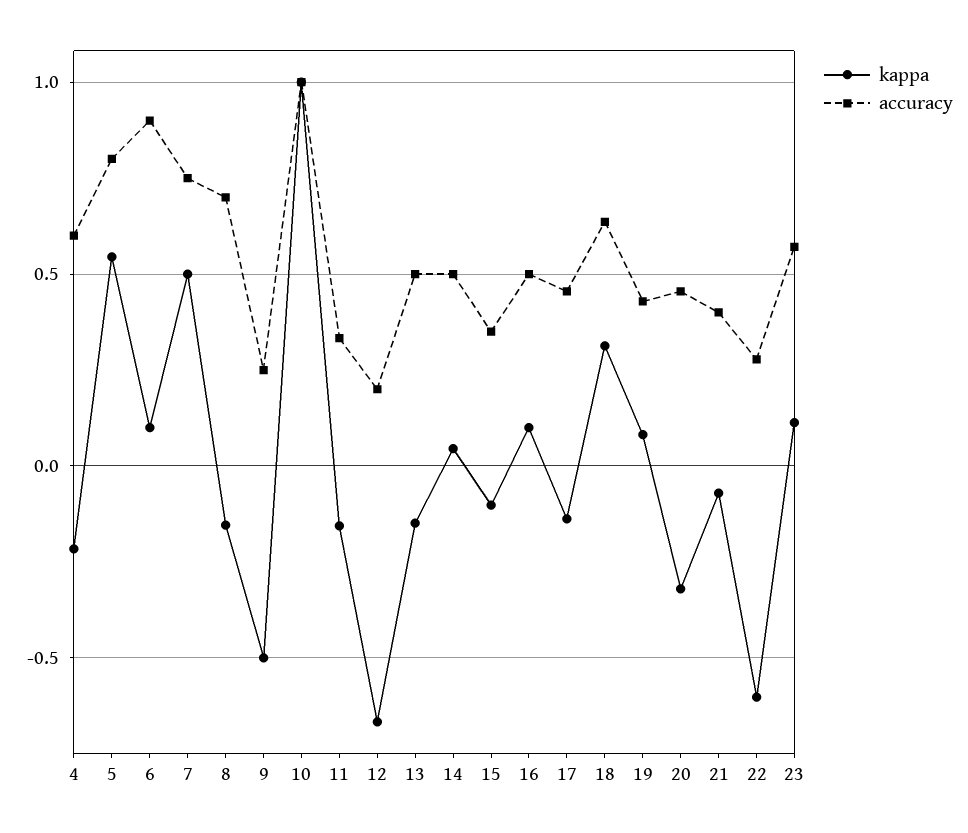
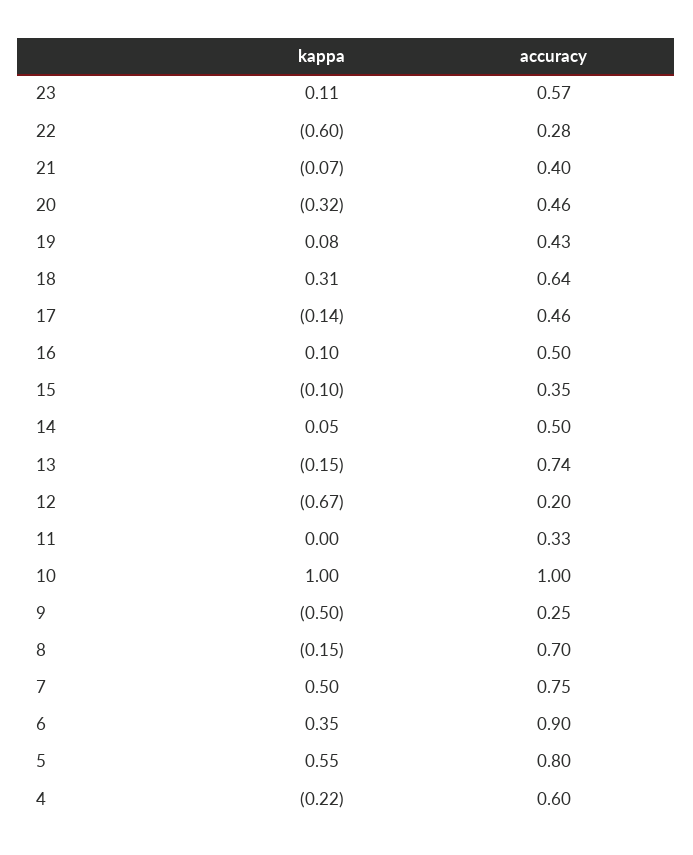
  {
    "kappa": {
      "4": -0.22,
      "5": 0.55,
-     "6": 0.1,
+     "6": 0.35,
      "7": 0.5,
      "8": -0.15,
      "9": -0.5,
      "10": 1,
-     "11": -0.15,
+     "11": 0,
      "12": -0.67,
      "13": -0.15,
      "14": 0.05,
      "15": -0.1,
      "16": 0.1,
      "17": -0.14,
      "18": 0.31,
      "19": 0.08,
      "20": -0.32,
      "21": -0.07,
      "22": -0.6,
      "23": 0.11
    },
    "accuracy": {
      "4": 0.6,
      "5": 0.8,
      "6": 0.9,
      "7": 0.75,
      "8": 0.7,
      "9": 0.25,
      "10": 1,
      "11": 0.33,
      "12": 0.2,
-     "13": 0.5,
+     "13": 0.74,
      "14": 0.5,
      "15": 0.35,
      "16": 0.5,
      "17": 0.46,
      "18": 0.64,
      "19": 0.43,
      "20": 0.46,
      "21": 0.4,
      "22": 0.28,
      "23": 0.57
    }
  }

